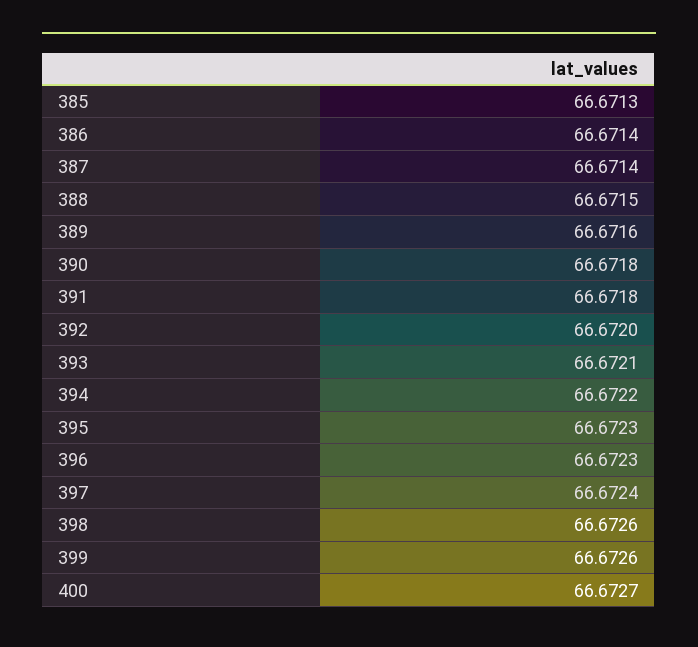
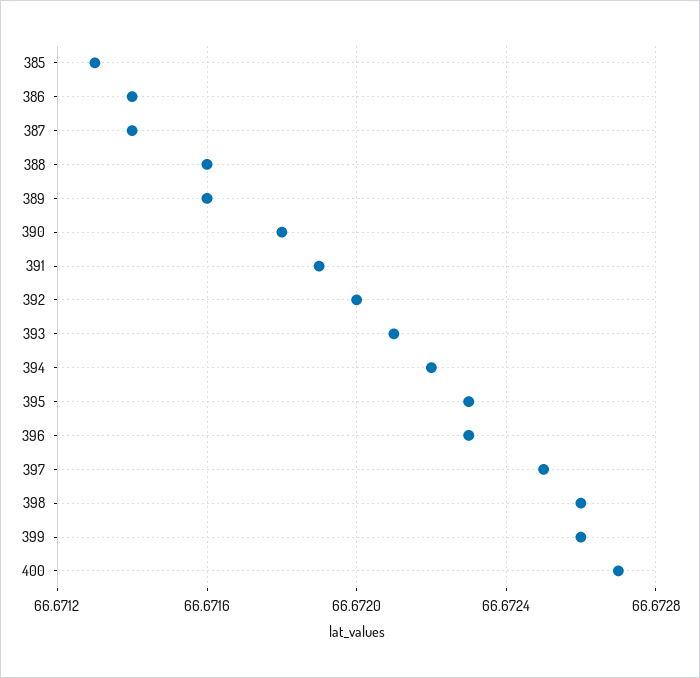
  {
    "385": 66.6713,
    "386": 66.6714,
    "387": 66.6714,
-   "388": 66.6715,
+   "388": 66.6716,
    "389": 66.6716,
    "390": 66.6718,
-   "391": 66.6718,
+   "391": 66.6719,
    "392": 66.672,
    "393": 66.6721,
    "394": 66.6722,
    "395": 66.6723,
    "396": 66.6723,
-   "397": 66.6724,
+   "397": 66.6725,
    "398": 66.6726,
    "399": 66.6726,
    "400": 66.6727
  }

